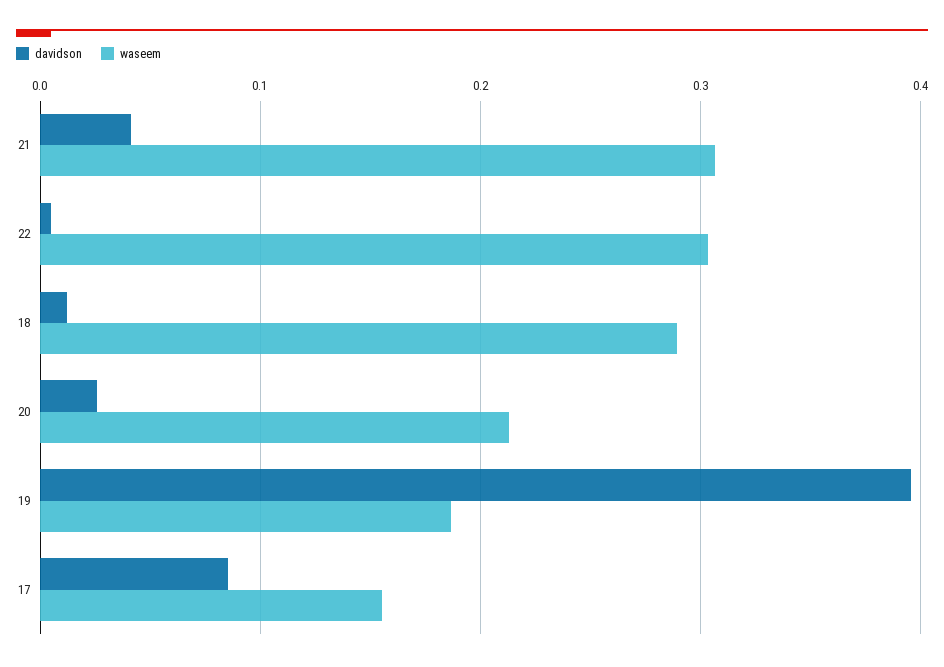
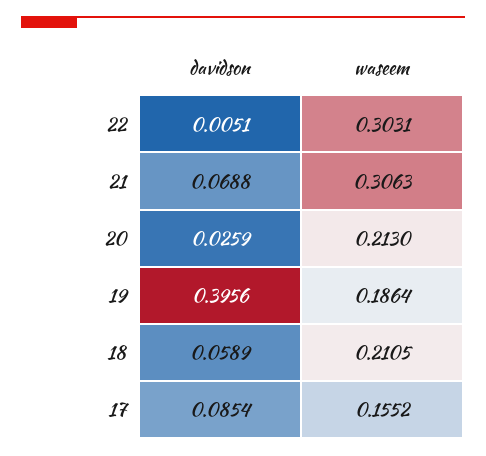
  {
    "davidson": {
-     "21": 0.04,
+     "21": 0.0688,
      "22": 0.0051,
-     "18": 0.01,
+     "18": 0.0589,
      "20": 0.0259,
      "19": 0.3956,
      "17": 0.0854
    },
    "waseem": {
      "21": 0.3063,
      "22": 0.3031,
-     "18": 0.29,
+     "18": 0.2105,
      "20": 0.213,
      "19": 0.1864,
      "17": 0.1552
    }
  }

